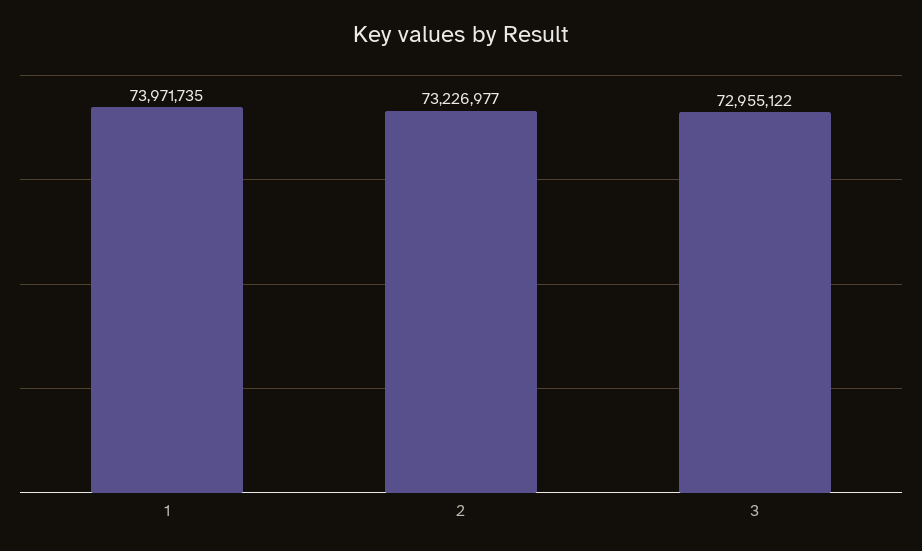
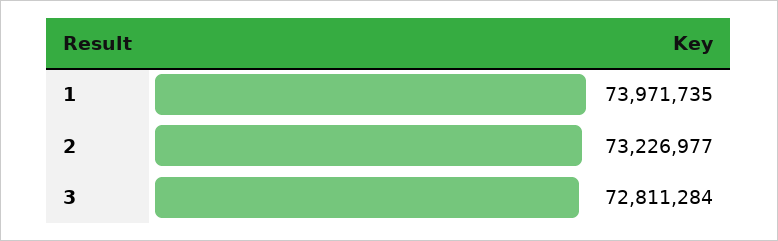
  {
    "1": 73971735,
    "2": 73226977,
-   "3": 72955122
+   "3": 72811284
  }

